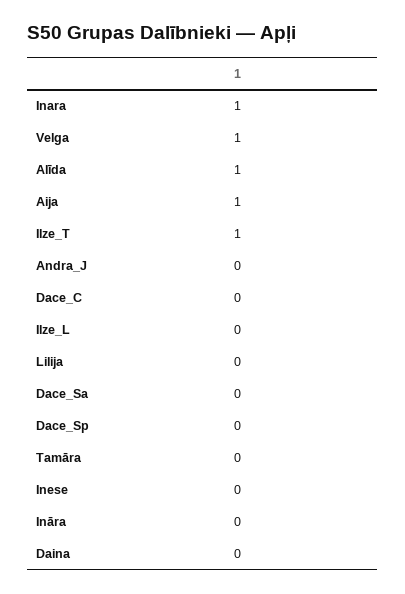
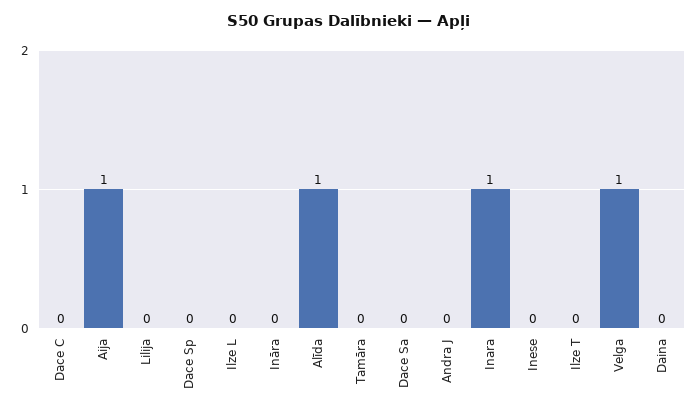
  {
    "Inara": 1,
    "Velga": 1,
    "Alīda": 1,
    "Aija": 1,
-   "Ilze_T": 1,
+   "Ilze_T": 0,
    "Andra_J": 0,
    "Dace_C": 0,
    "Ilze_L": 0,
    "Lilija": 0,
    "Dace_Sa": 0,
    "Dace_Sp": 0,
    "Tamāra": 0,
    "Inese": 0,
    "Ināra": 0,
    "Daina": 0
  }

